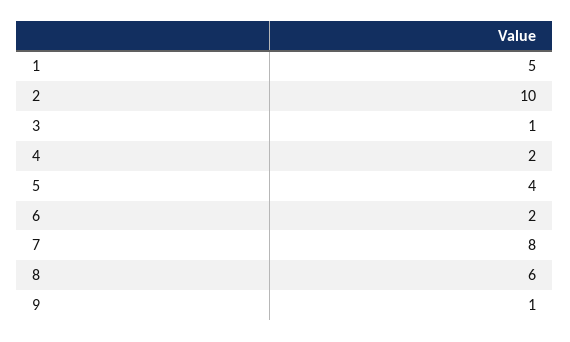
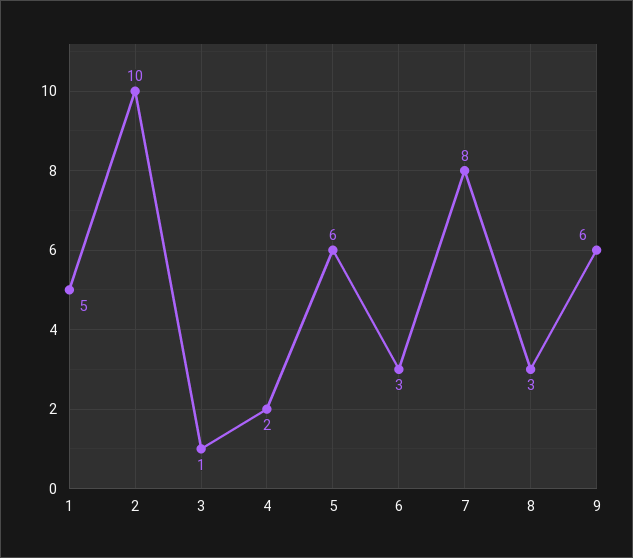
  {
    "1": 5,
    "2": 10,
    "3": 1,
    "4": 2,
-   "5": 4,
+   "5": 6,
-   "6": 2,
+   "6": 3,
    "7": 8,
-   "8": 6,
+   "8": 3,
-   "9": 1
+   "9": 6
  }

